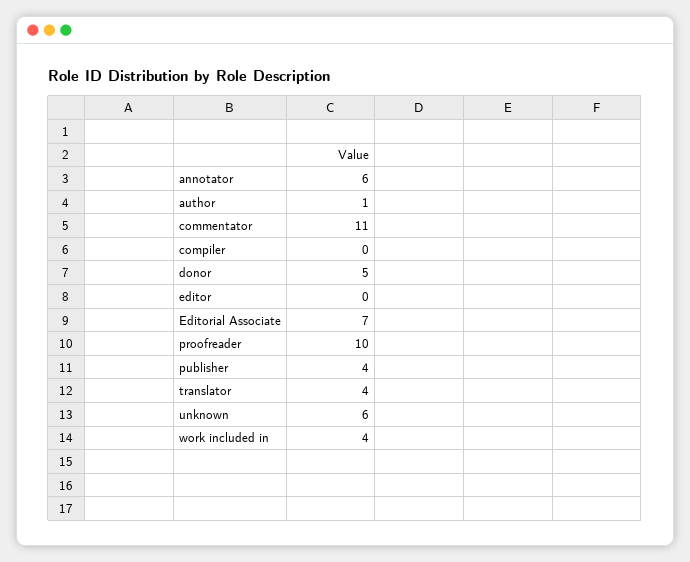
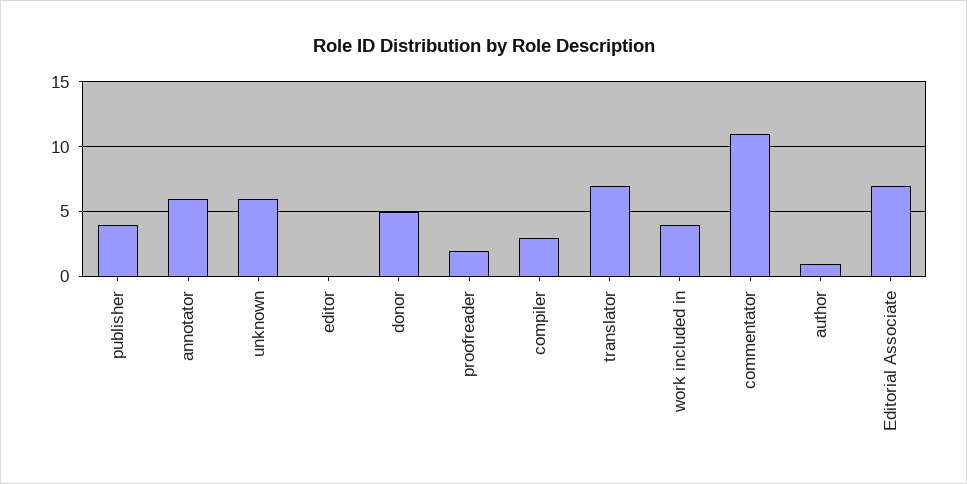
  {
    "annotator": 6,
    "author": 1,
    "commentator": 11,
-   "compiler": 0,
+   "compiler": 3,
    "donor": 5,
    "editor": 0,
    "Editorial Associate": 7,
-   "proofreader": 10,
+   "proofreader": 2,
    "publisher": 4,
-   "translator": 4,
+   "translator": 7,
    "unknown": 6,
    "work included in": 4
  }

